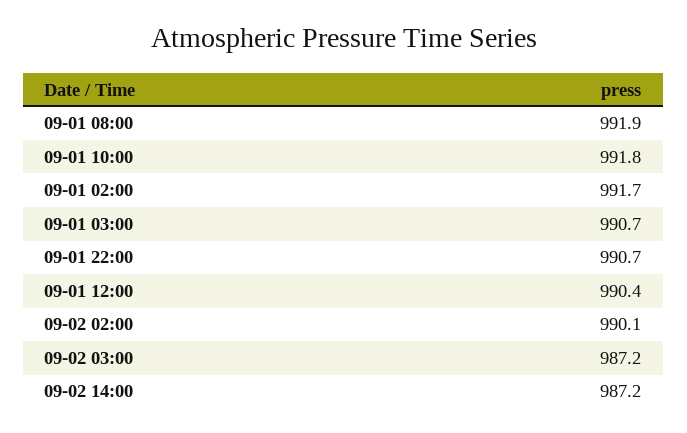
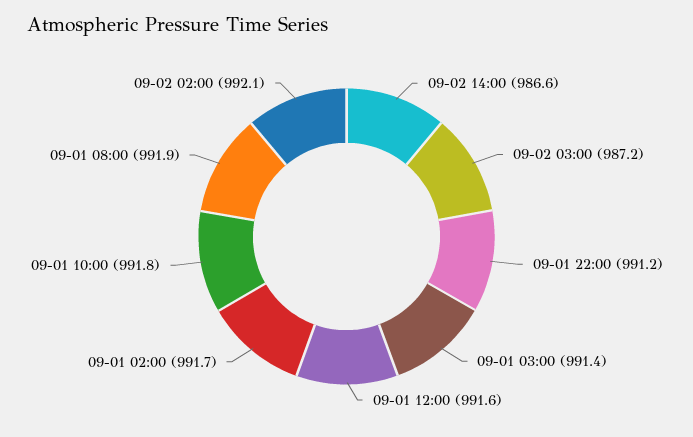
  {
    "09-01 08:00": 991.9,
    "09-01 10:00": 991.8,
    "09-01 02:00": 991.7,
-   "09-01 03:00": 990.7,
+   "09-01 03:00": 991.4,
-   "09-01 22:00": 990.7,
+   "09-01 22:00": 991.2,
-   "09-01 12:00": 990.4,
+   "09-01 12:00": 991.6,
-   "09-02 02:00": 990.1,
+   "09-02 02:00": 992.1,
    "09-02 03:00": 987.2,
-   "09-02 14:00": 987.2
+   "09-02 14:00": 986.6
  }

